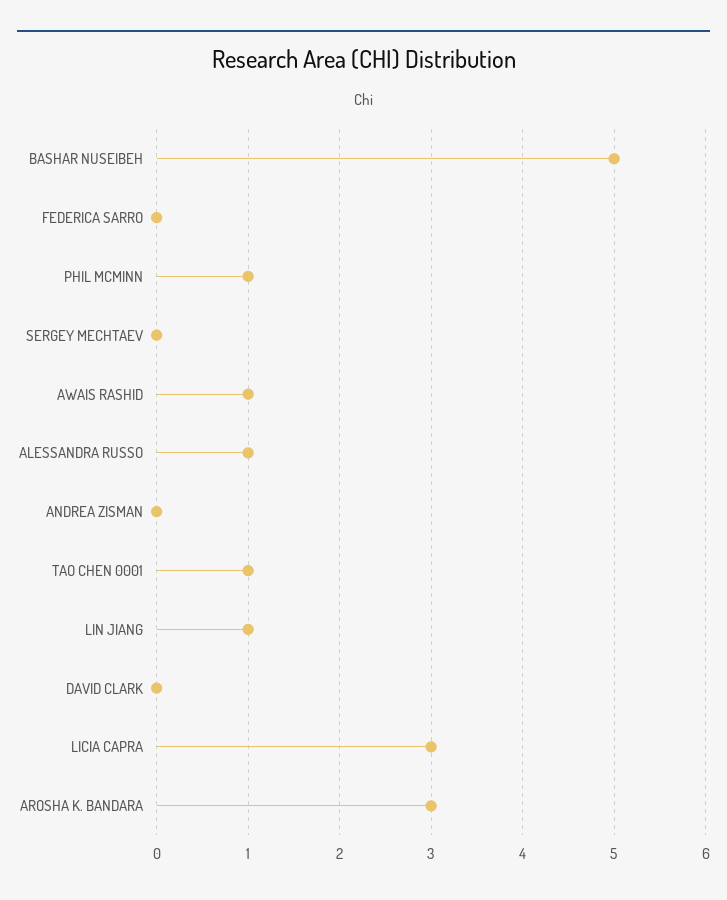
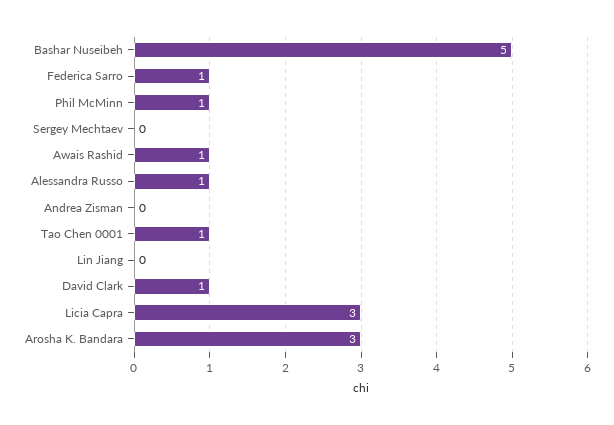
  {
    "BASHAR NUSEIBEH": 5,
-   "FEDERICA SARRO": 0,
+   "FEDERICA SARRO": 1,
    "PHIL MCMINN": 1,
    "SERGEY MECHTAEV": 0,
    "AWAIS RASHID": 1,
    "ALESSANDRA RUSSO": 1,
    "ANDREA ZISMAN": 0,
    "TAO CHEN 0001": 1,
-   "LIN JIANG": 1,
+   "LIN JIANG": 0,
-   "DAVID CLARK": 0,
+   "DAVID CLARK": 1,
    "LICIA CAPRA": 3,
    "AROSHA K. BANDARA": 3
  }

